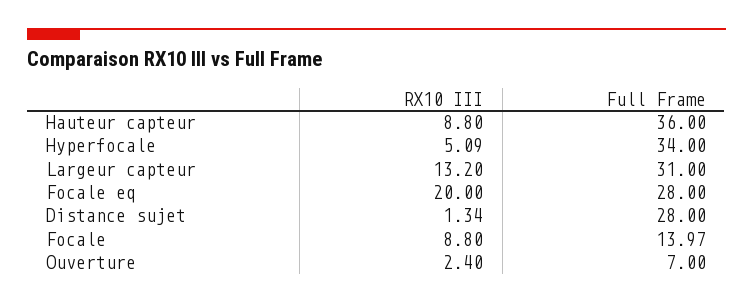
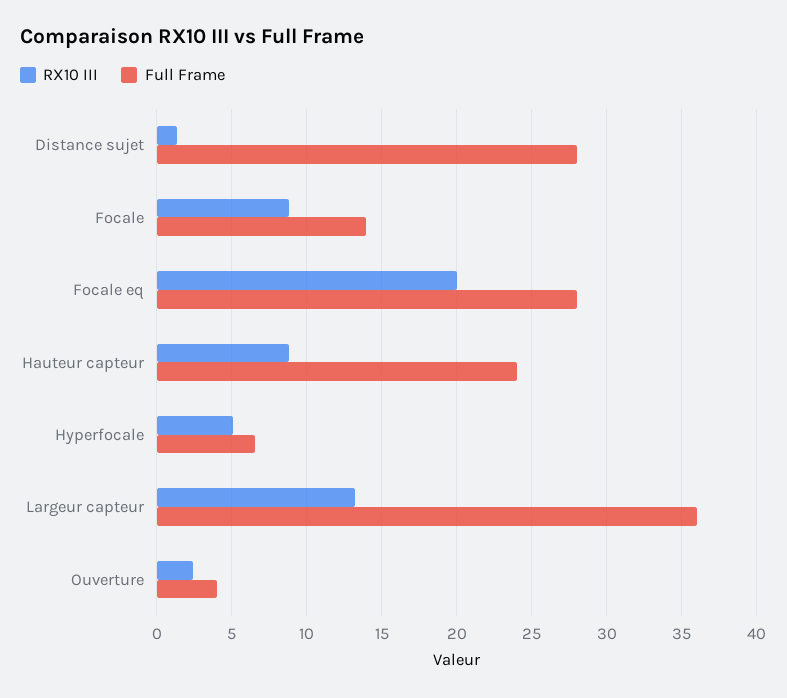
  {
    "RX10 III": {
      "Hauteur capteur": 8.8,
      "Hyperfocale": 5.09,
      "Largeur capteur": 13.2,
      "Focale eq": 20,
      "Distance sujet": 1.34,
      "Focale": 8.8,
      "Ouverture": 2.4
    },
    "Full Frame": {
-     "Hauteur capteur": 36,
+     "Hauteur capteur": 24,
-     "Hyperfocale": 34,
+     "Hyperfocale": 6.5,
-     "Largeur capteur": 31,
+     "Largeur capteur": 36,
      "Focale eq": 28,
      "Distance sujet": 28,
      "Focale": 13.97,
-     "Ouverture": 7
+     "Ouverture": 4
    }
  }

